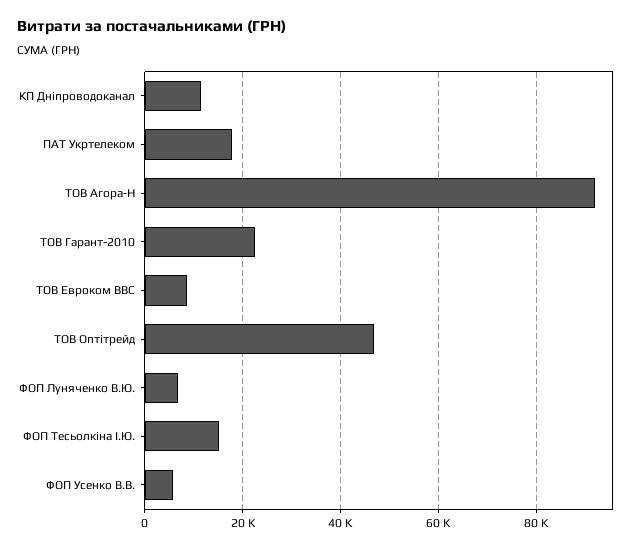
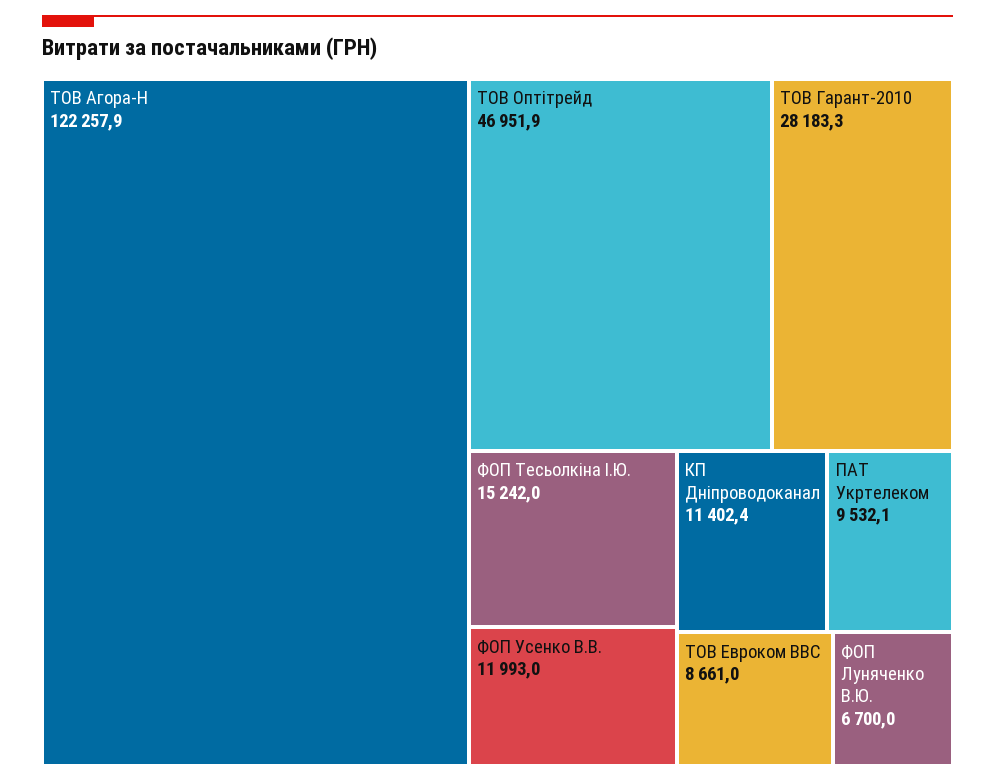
  {
    "КП Дніпроводоканал": 11402.4,
-   "ПАТ Укртелеком": 18000,
+   "ПАТ Укртелеком": 9532.1,
-   "ТОВ Агора-Н": 92000,
+   "ТОВ Агора-Н": 122257.9,
-   "ТОВ Гарант-2010": 22000,
+   "ТОВ Гарант-2010": 28183.3,
    "ТОВ Евроком ВВС": 8661,
    "ТОВ Оптітрейд": 46951.9,
    "ФОП Луняченко В.Ю.": 6700,
    "ФОП Тесьолкіна І.Ю.": 15242,
-   "ФОП Усенко В.В.": 6000
+   "ФОП Усенко В.В.": 11993
  }

